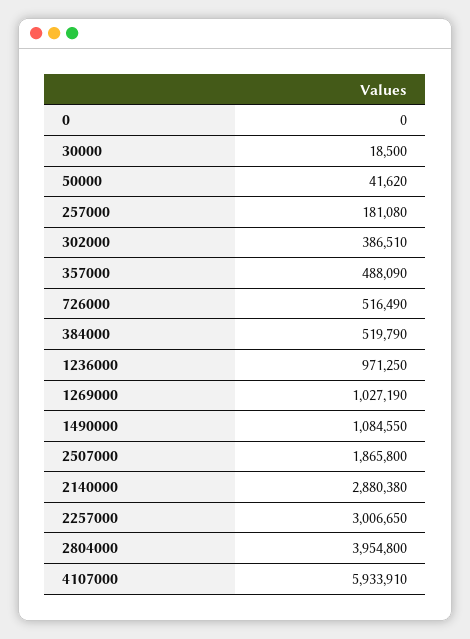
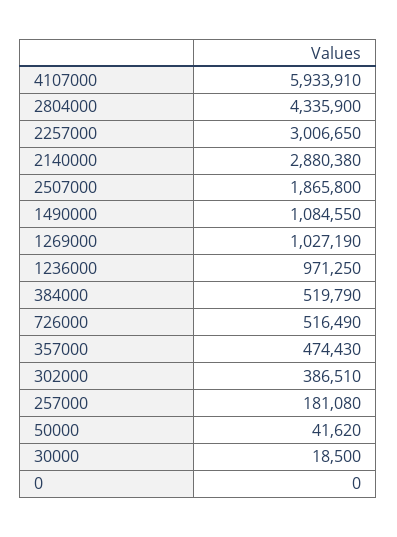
  {
    "0": 0,
    "30000": 18500,
    "50000": 41620,
    "257000": 181080,
    "302000": 386510,
-   "357000": 488090,
+   "357000": 474430,
    "726000": 516490,
    "384000": 519790,
    "1236000": 971250,
    "1269000": 1027190,
    "1490000": 1084550,
    "2507000": 1865800,
    "2140000": 2880380,
    "2257000": 3006650,
-   "2804000": 3954800,
+   "2804000": 4335900,
    "4107000": 5933910
  }

